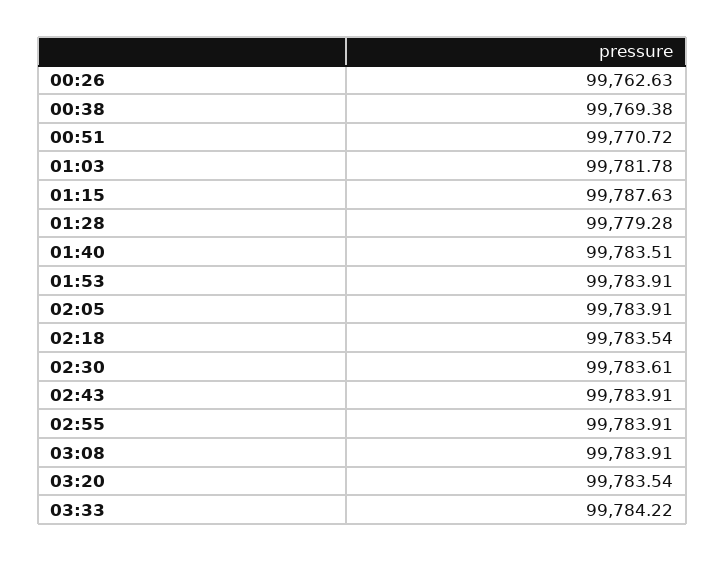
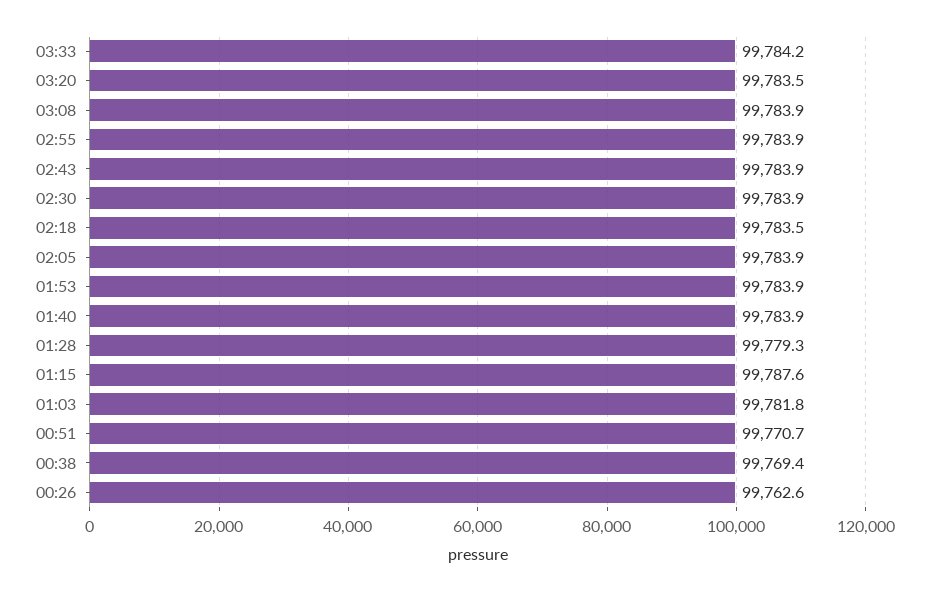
  {
    "00:26": 99762.63,
    "00:38": 99769.38,
    "00:51": 99770.72,
    "01:03": 99781.78,
    "01:15": 99787.63,
    "01:28": 99779.28,
-   "01:40": 99783.51,
+   "01:40": 99783.9,
    "01:53": 99783.91,
    "02:05": 99783.91,
    "02:18": 99783.54,
-   "02:30": 99783.61,
+   "02:30": 99783.9,
    "02:43": 99783.91,
    "02:55": 99783.91,
    "03:08": 99783.91,
    "03:20": 99783.54,
    "03:33": 99784.22
  }

